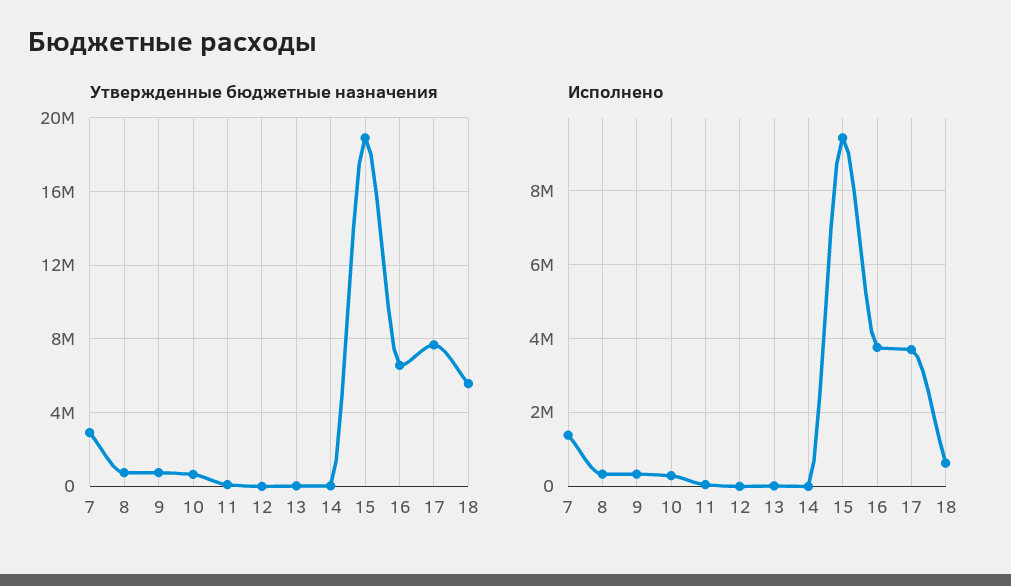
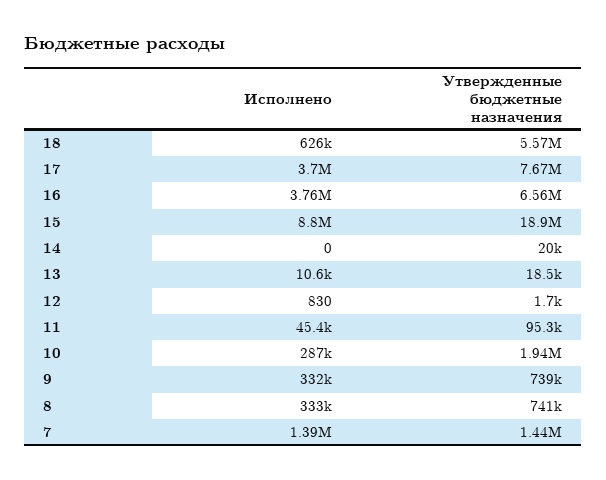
  {
    "Утвержденные бюджетные назначения": {
-     "7": 3000000,
+     "7": 1440000,
      "8": 741000,
      "9": 739000,
-     "10": 500000,
+     "10": 1940000,
      "11": 95300,
      "12": 1700,
      "13": 18500,
      "14": 20000,
      "15": 18900000,
      "16": 6560000,
      "17": 7670000,
      "18": 5570000
    },
    "Исполнено": {
      "7": 1390000,
      "8": 333000,
      "9": 332000,
      "10": 287000,
      "11": 45400,
      "12": 830,
      "13": 10600,
      "14": 0,
-     "15": 9400000,
+     "15": 8800000,
      "16": 3760000,
      "17": 3700000,
      "18": 626000
    }
  }

